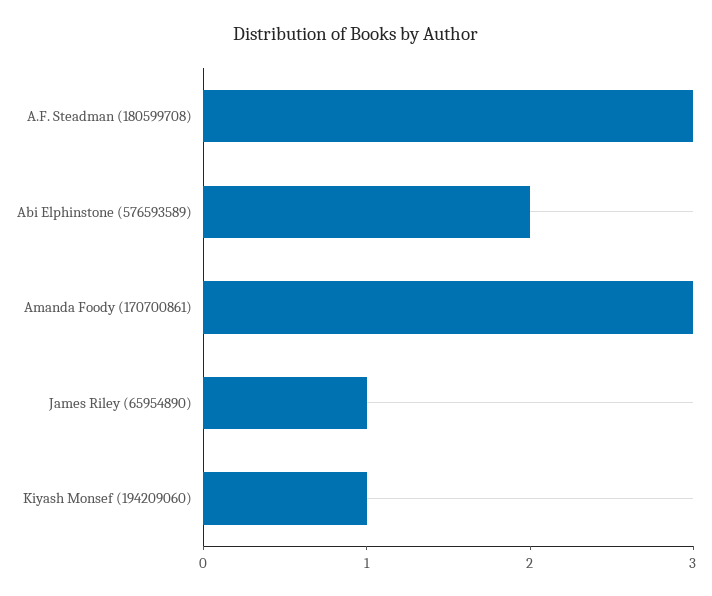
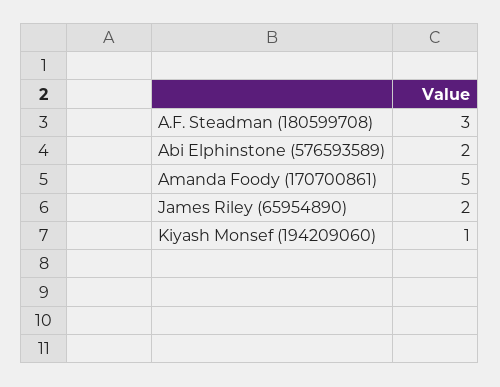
  {
    "A.F. Steadman (180599708)": 3,
    "Abi Elphinstone (576593589)": 2,
-   "Amanda Foody (170700861)": 3,
+   "Amanda Foody (170700861)": 5,
-   "James Riley (65954890)": 1,
+   "James Riley (65954890)": 2,
    "Kiyash Monsef (194209060)": 1
  }

